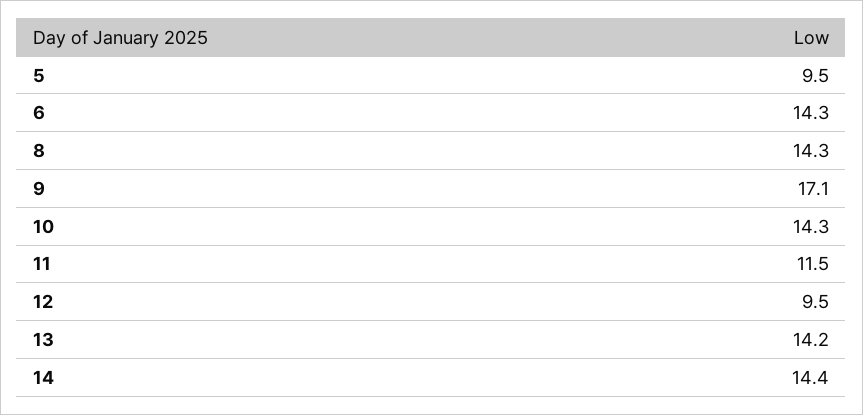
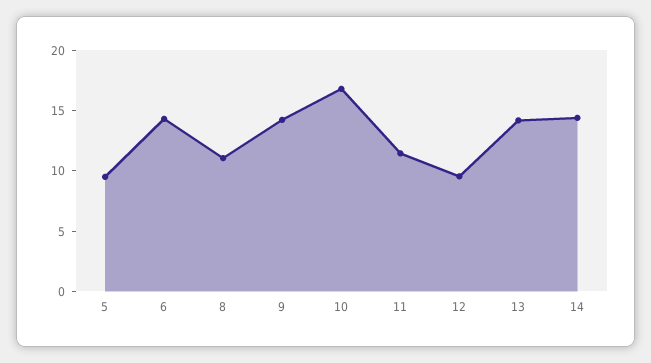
  {
    "5": 9.5,
    "6": 14.3,
-   "8": 14.3,
+   "8": 11,
-   "9": 17.1,
+   "9": 14,
-   "10": 14.3,
+   "10": 17,
    "11": 11.5,
    "12": 9.5,
    "13": 14.2,
    "14": 14.4
  }

